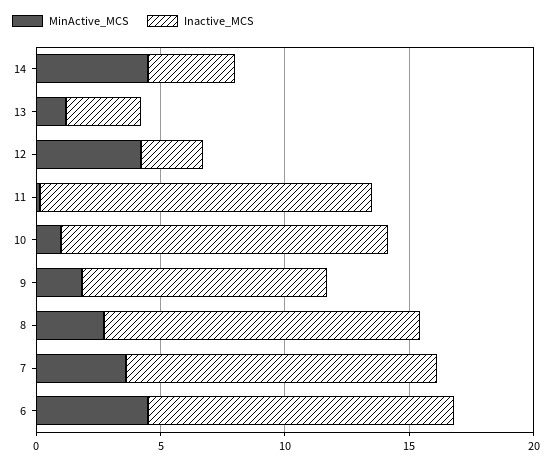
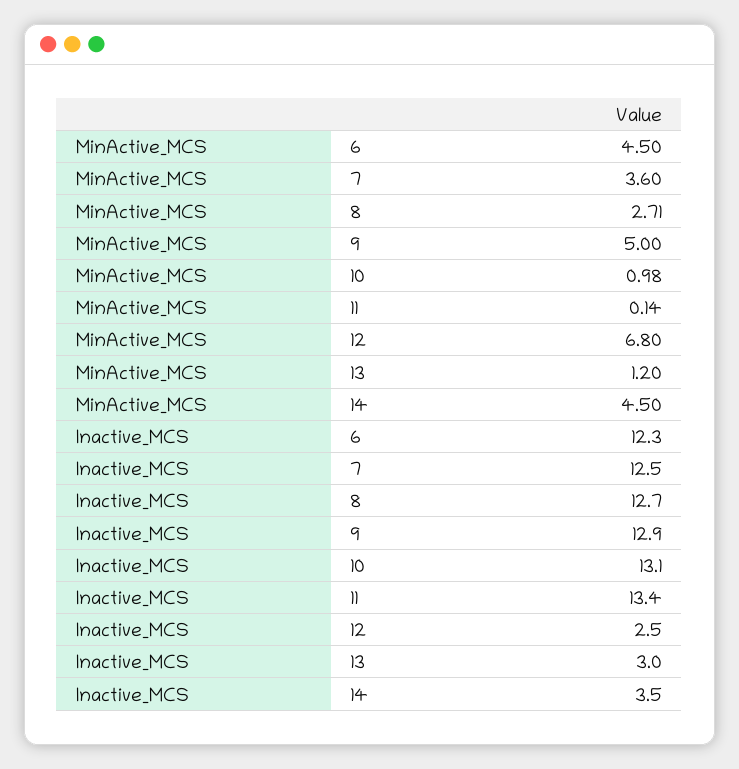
  {
    "MinActive_MCS": {
      "14": 4.5,
      "13": 1.2,
-     "12": 4,
+     "12": 6.8,
      "11": 0.14,
      "10": 0.98,
-     "9": 2,
+     "9": 5,
      "8": 2.71,
      "7": 3.6,
      "6": 4.5
    },
    "Inactive_MCS": {
      "14": 3.5,
      "13": 3,
      "12": 2.5,
      "11": 13.4,
      "10": 13.1,
-     "9": 10,
+     "9": 12.9,
      "8": 12.7,
      "7": 12.5,
      "6": 12.3
    }
  }

